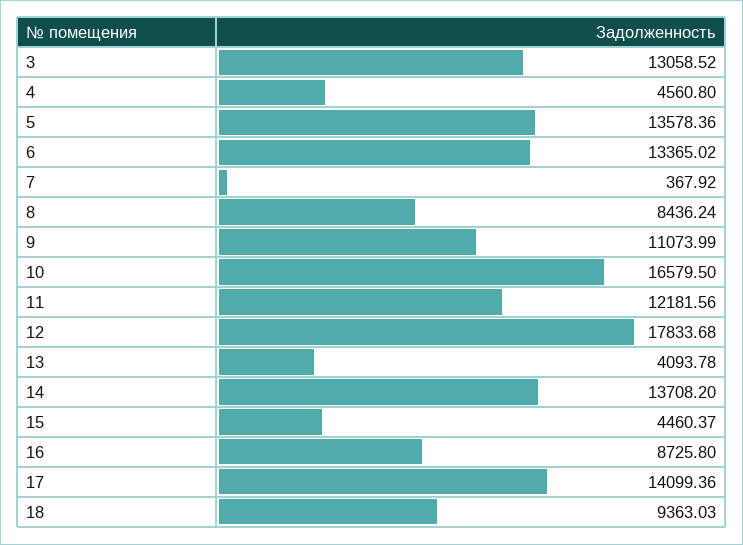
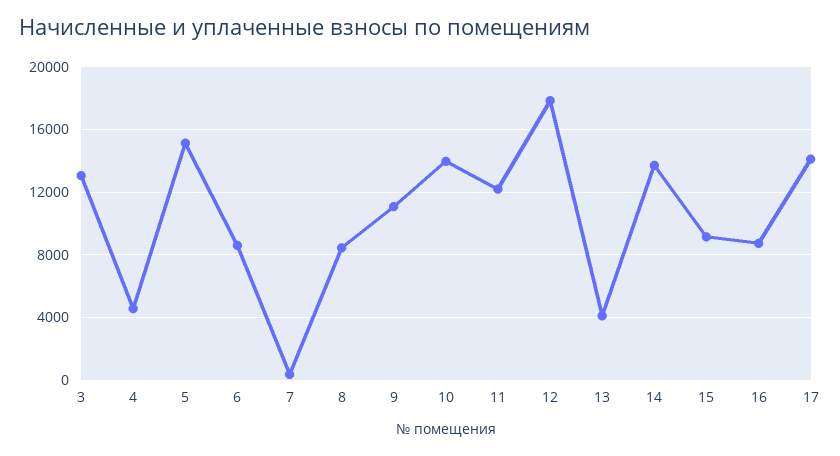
  {
    "3": 13058.52,
    "4": 4560.8,
-   "5": 13578.36,
+   "5": 15000,
-   "6": 13365.02,
+   "6": 8500,
    "7": 367.92,
    "8": 8436.24,
    "9": 11073.99,
-   "10": 16579.5,
+   "10": 14000,
    "11": 12181.56,
    "12": 17833.68,
    "13": 4093.78,
    "14": 13708.2,
-   "15": 4460.37,
+   "15": 9000,
    "16": 8725.8,
-   "17": 14099.36,
+   "17": 14099.36
-   "18": 9363.03
  }

